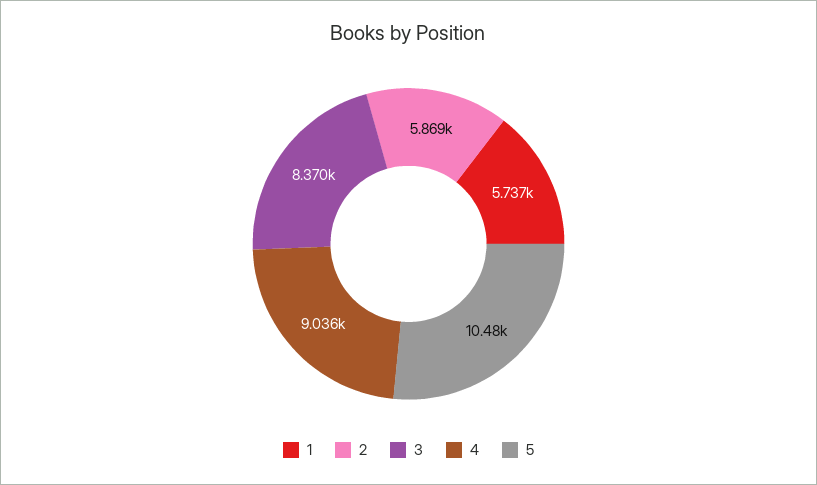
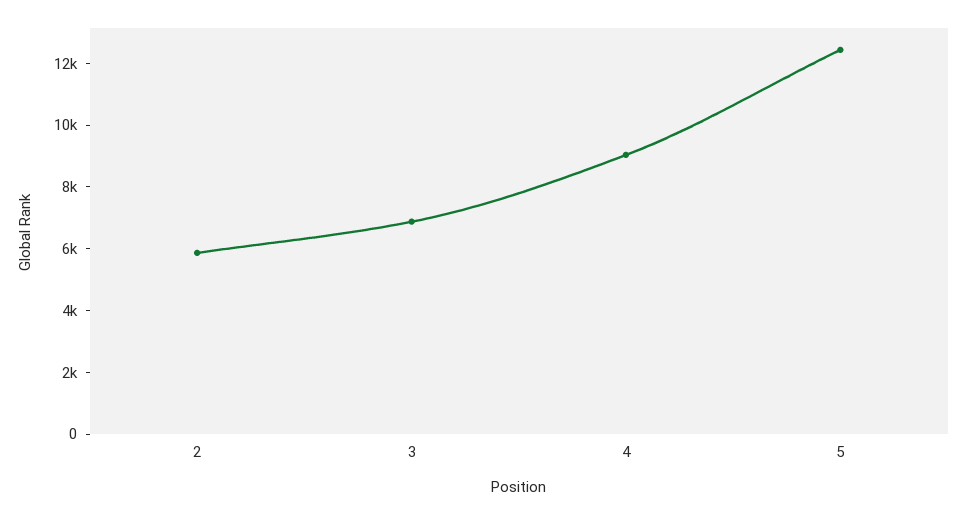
  {
-   "1": 5737,
    "2": 5869,
-   "3": 8370,
+   "3": 7000,
    "4": 9036,
-   "5": 10480
+   "5": 12500
  }

